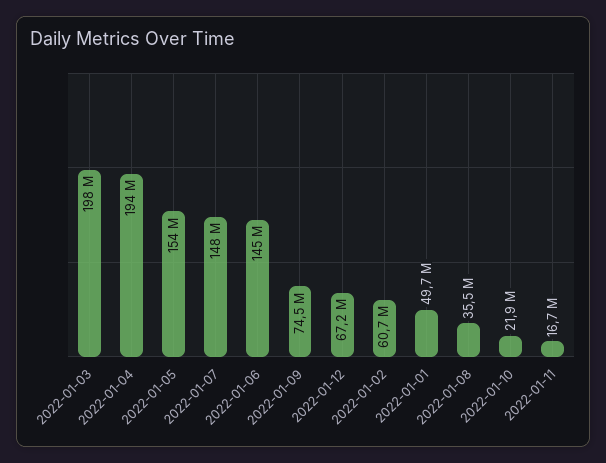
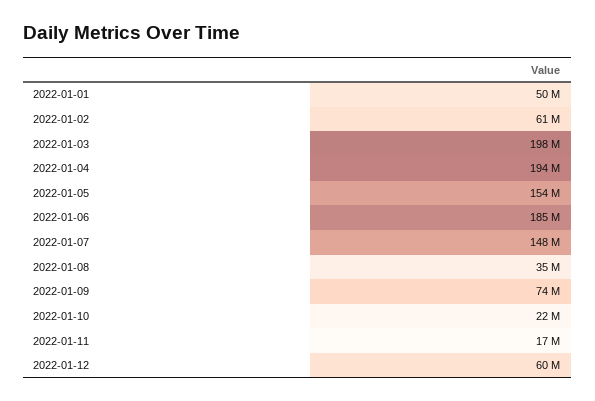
  {
    "2022-01-03": 198000000,
    "2022-01-04": 194000000,
    "2022-01-05": 154000000,
    "2022-01-07": 148000000,
-   "2022-01-06": 145000000,
+   "2022-01-06": 185000000,
    "2022-01-09": 74500000,
-   "2022-01-12": 67200000,
+   "2022-01-12": 60000000,
    "2022-01-02": 60700000,
    "2022-01-01": 49700000,
    "2022-01-08": 35500000,
    "2022-01-10": 21900000,
    "2022-01-11": 16700000
  }

